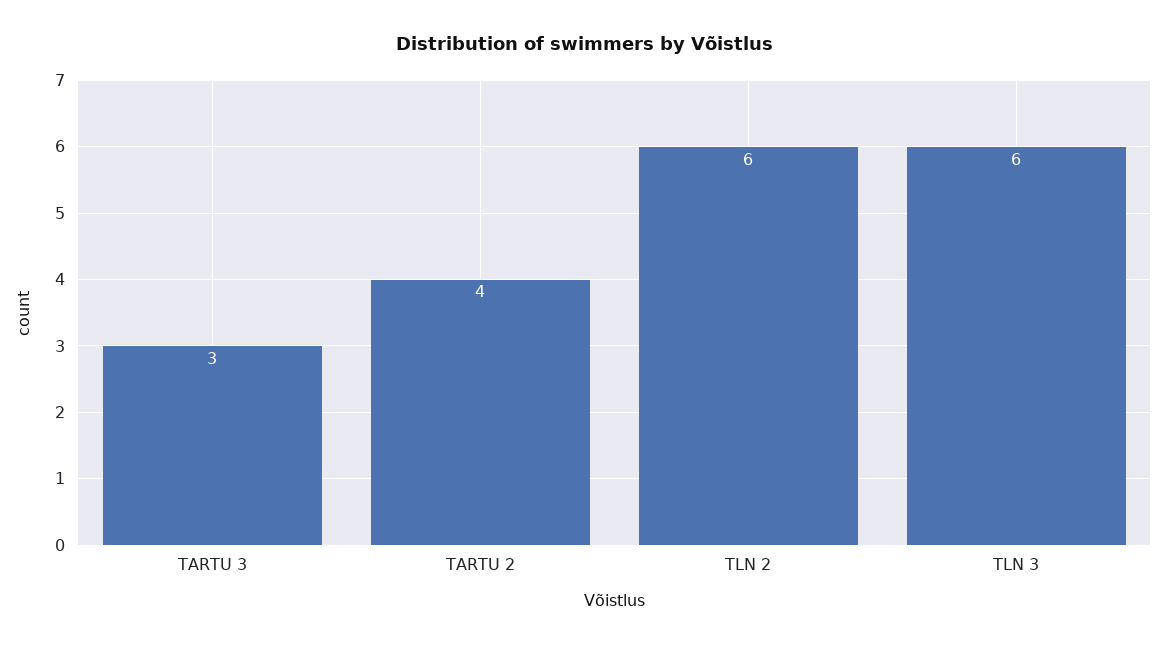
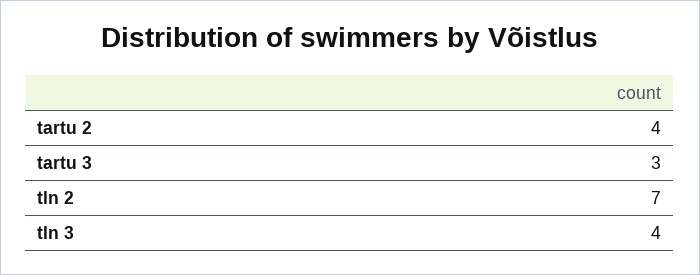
  {
    "TARTU 3": 3,
    "TARTU 2": 4,
-   "TLN 2": 6,
+   "TLN 2": 7,
-   "TLN 3": 6
+   "TLN 3": 4
  }

